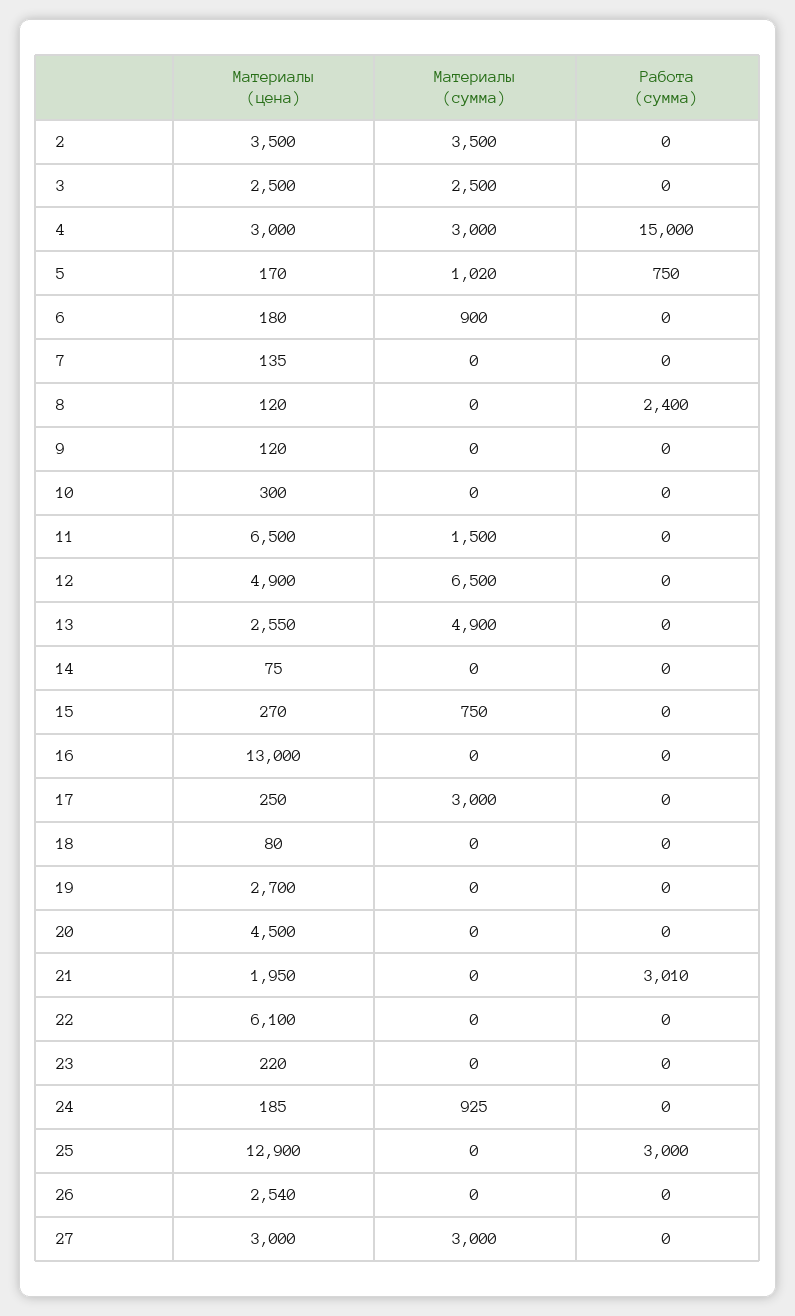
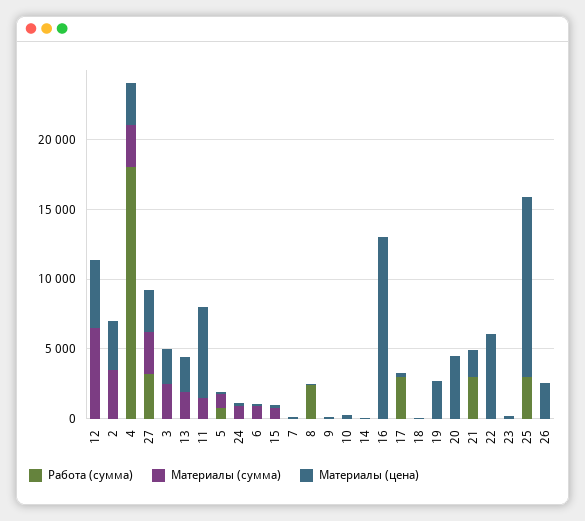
  {
    "Материалы (цена)": {
      "2": 3500,
      "3": 2500,
      "4": 3000,
      "5": 170,
      "6": 180,
      "7": 135,
      "8": 120,
      "9": 120,
      "10": 300,
      "11": 6500,
      "12": 4900,
      "13": 2550,
      "14": 75,
      "15": 270,
      "16": 13000,
      "17": 250,
      "18": 80,
      "19": 2700,
      "20": 4500,
      "21": 1950,
      "22": 6100,
      "23": 220,
      "24": 185,
      "25": 12900,
      "26": 2540,
      "27": 3000
    },
    "Материалы (сумма)": {
      "2": 3500,
      "3": 2500,
      "4": 3000,
      "5": 1020,
      "6": 900,
      "7": 0,
      "8": 0,
      "9": 0,
      "10": 0,
      "11": 1500,
      "12": 6500,
-     "13": 4900,
+     "13": 2000,
      "14": 0,
      "15": 750,
      "16": 0,
-     "17": 3000,
+     "17": 0,
      "18": 0,
      "19": 0,
      "20": 0,
      "21": 0,
      "22": 0,
      "23": 0,
      "24": 925,
      "25": 0,
      "26": 0,
      "27": 3000
    },
    "Работа (сумма)": {
      "2": 0,
      "3": 0,
-     "4": 15000,
+     "4": 18000,
      "5": 750,
      "6": 0,
      "7": 0,
      "8": 2400,
      "9": 0,
      "10": 0,
      "11": 0,
      "12": 0,
      "13": 0,
      "14": 0,
      "15": 0,
      "16": 0,
-     "17": 0,
+     "17": 3000,
      "18": 0,
      "19": 0,
      "20": 0,
      "21": 3010,
      "22": 0,
      "23": 0,
      "24": 0,
      "25": 3000,
      "26": 0,
-     "27": 0
+     "27": 3000
    }
  }

